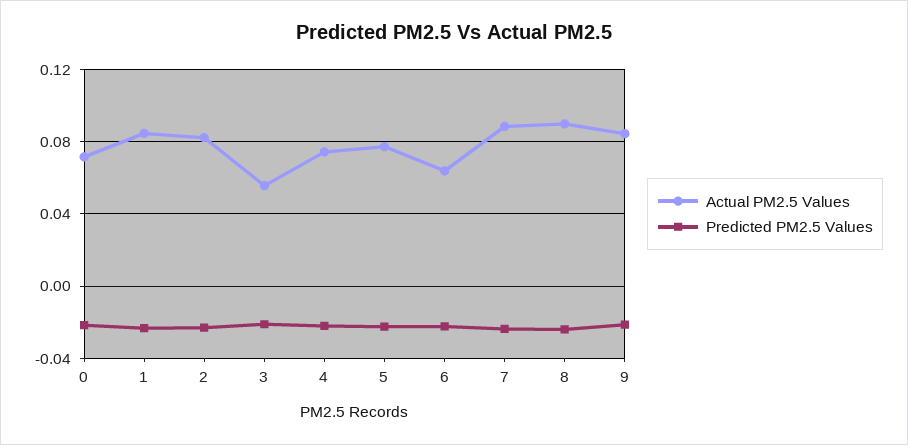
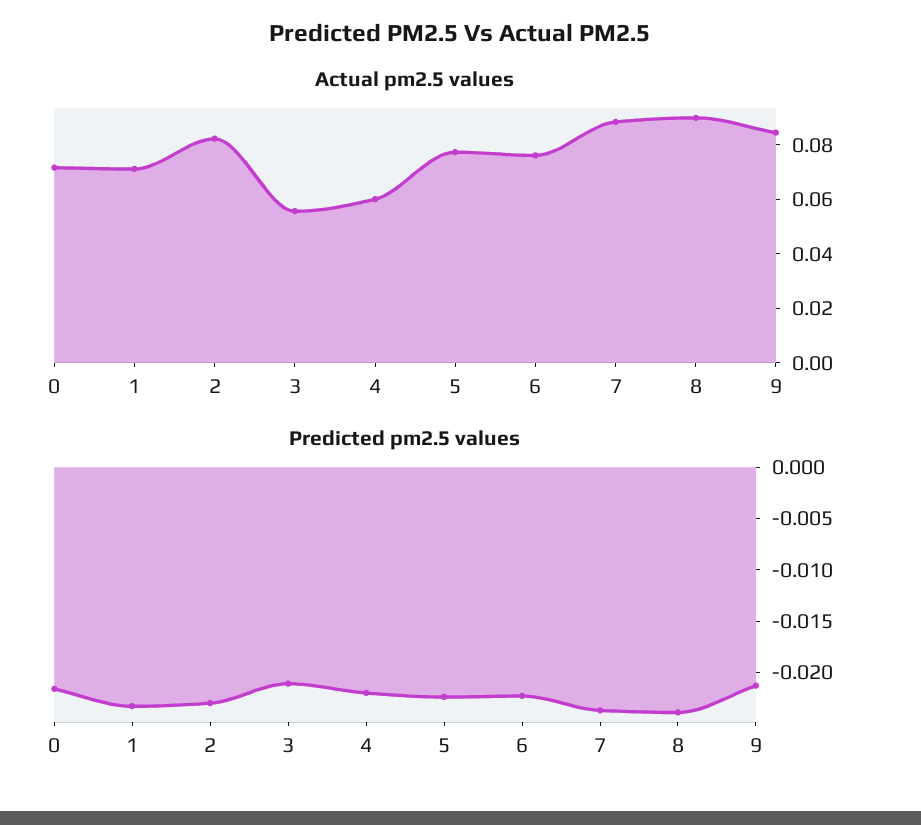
  {
    "Actual PM2.5 Values": {
      "0": 0.07,
-     "1": 0.085,
+     "1": 0.07,
      "2": 0.08,
      "3": 0.055,
-     "4": 0.075,
+     "4": 0.06,
      "5": 0.075,
-     "6": 0.065,
+     "6": 0.075,
      "7": 0.09,
      "8": 0.09,
      "9": 0.085
    },
    "Predicted PM2.5 Values": {
      "0": -0.022,
      "1": -0.023,
      "2": -0.023,
      "3": -0.021,
      "4": -0.022,
      "5": -0.022,
      "6": -0.022,
      "7": -0.024,
      "8": -0.024,
      "9": -0.021
    }
  }

